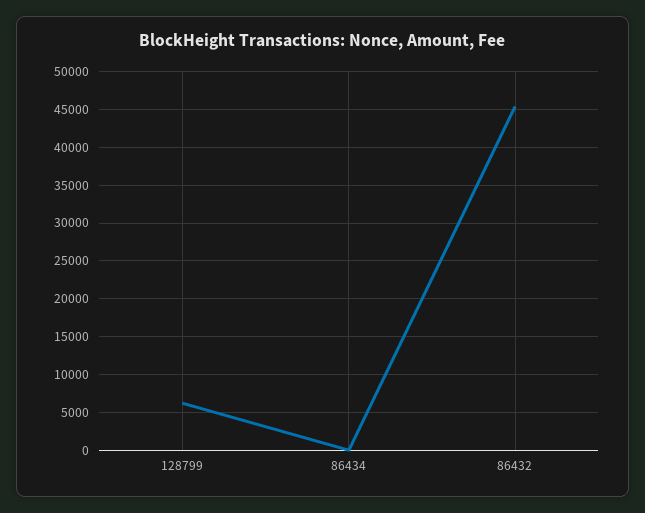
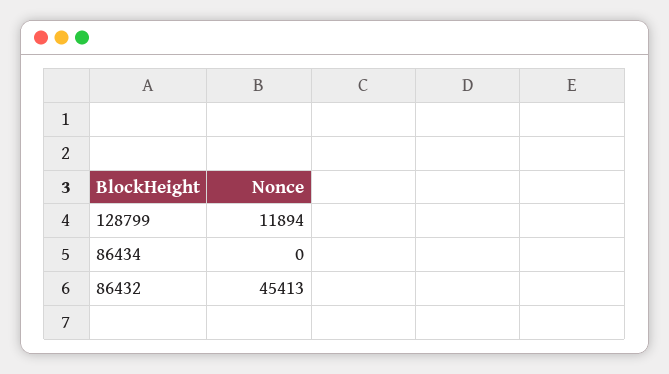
  {
-   "128799": 6000,
+   "128799": 11894,
    "86434": 0,
    "86432": 45413
  }

